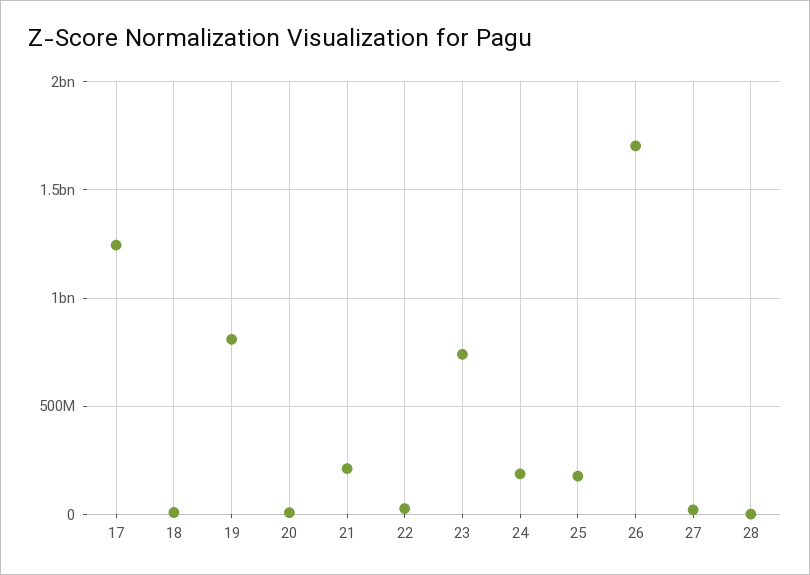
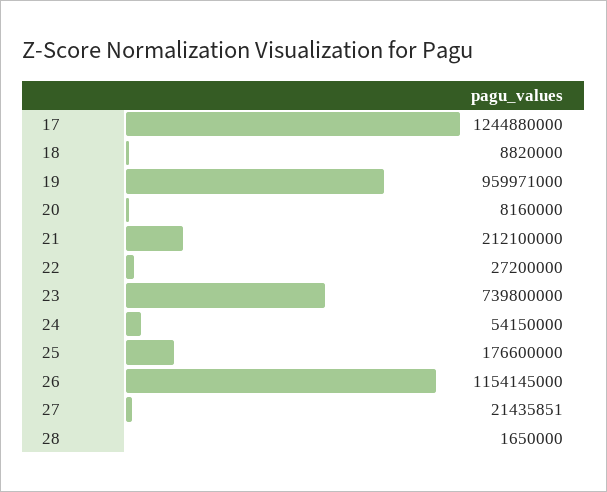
  {
    "17": 1244880000,
    "18": 8820000,
-   "19": 800000000,
+   "19": 959971000,
    "20": 8160000,
    "21": 212100000,
    "22": 27200000,
    "23": 739800000,
-   "24": 200000000,
+   "24": 54150000,
    "25": 176600000,
-   "26": 1700000000,
+   "26": 1154145000,
    "27": 21435851,
    "28": 1650000
  }

